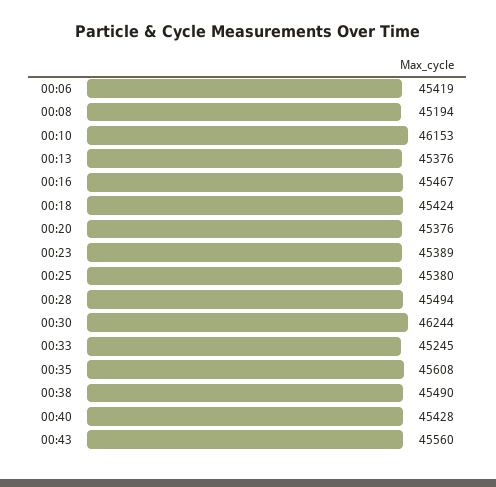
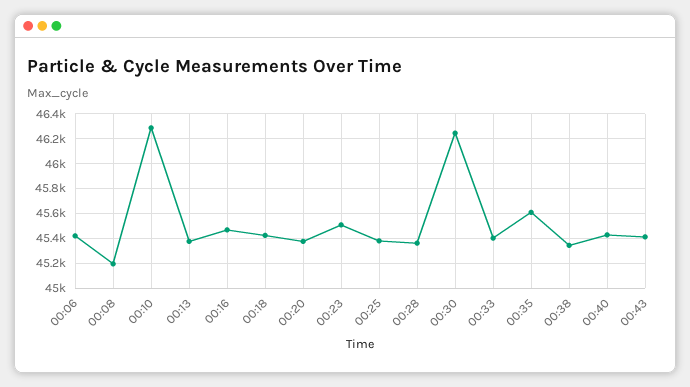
  {
    "00:06": 45419,
    "00:08": 45194,
-   "00:10": 46153,
+   "00:10": 46300,
    "00:13": 45376,
    "00:16": 45467,
    "00:18": 45424,
    "00:20": 45376,
-   "00:23": 45389,
+   "00:23": 45500,
    "00:25": 45380,
-   "00:28": 45494,
+   "00:28": 45350,
    "00:30": 46244,
-   "00:33": 45245,
+   "00:33": 45400,
    "00:35": 45608,
-   "00:38": 45490,
+   "00:38": 45350,
    "00:40": 45428,
-   "00:43": 45560
+   "00:43": 45400
  }

